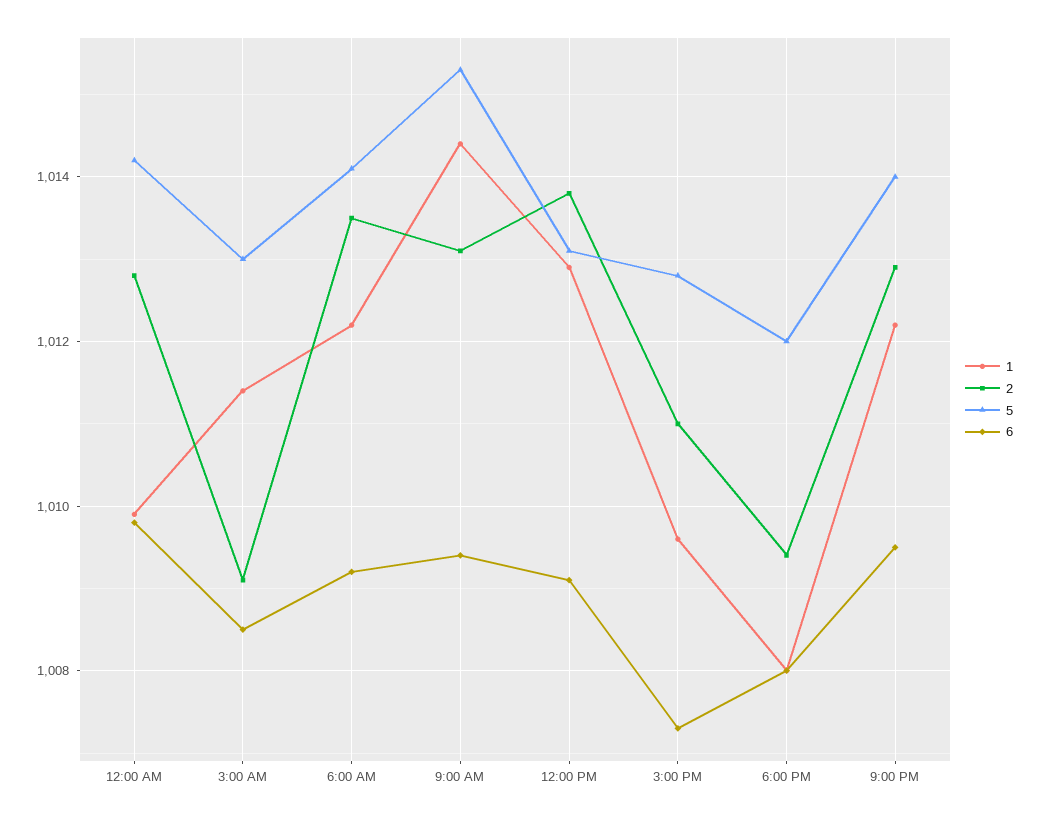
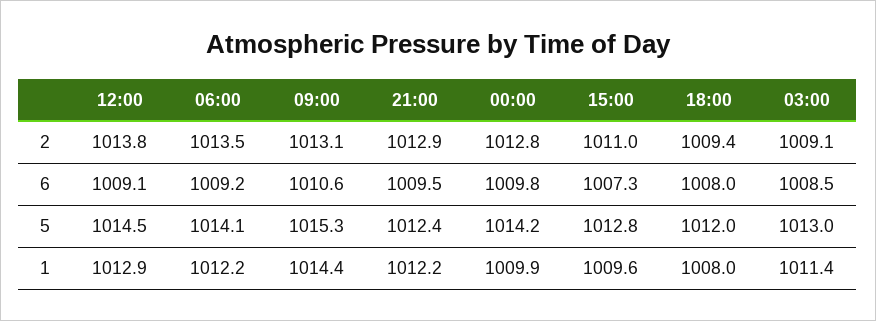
  {
    "1": {
      "12:00 AM": 1009.9,
      "3:00 AM": 1011.4,
      "6:00 AM": 1012.2,
      "9:00 AM": 1014.4,
      "12:00 PM": 1012.9,
      "3:00 PM": 1009.6,
      "6:00 PM": 1008,
      "9:00 PM": 1012.2
    },
    "2": {
      "12:00 AM": 1012.8,
      "3:00 AM": 1009.1,
      "6:00 AM": 1013.5,
      "9:00 AM": 1013.1,
      "12:00 PM": 1013.8,
      "3:00 PM": 1011,
      "6:00 PM": 1009.4,
      "9:00 PM": 1012.9
    },
    "5": {
      "12:00 AM": 1014.2,
      "3:00 AM": 1013,
      "6:00 AM": 1014.1,
      "9:00 AM": 1015.3,
-     "12:00 PM": 1013,
+     "12:00 PM": 1014.5,
      "3:00 PM": 1012.8,
      "6:00 PM": 1012,
-     "9:00 PM": 1014
+     "9:00 PM": 1012.4
    },
    "6": {
      "12:00 AM": 1009.8,
      "3:00 AM": 1008.5,
      "6:00 AM": 1009.2,
-     "9:00 AM": 1009.5,
+     "9:00 AM": 1010.6,
      "12:00 PM": 1009.1,
      "3:00 PM": 1007.3,
      "6:00 PM": 1008,
      "9:00 PM": 1009.5
    }
  }

